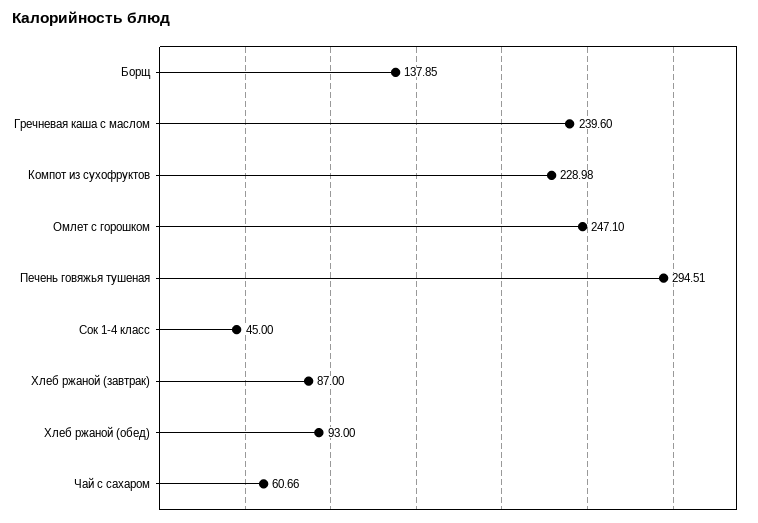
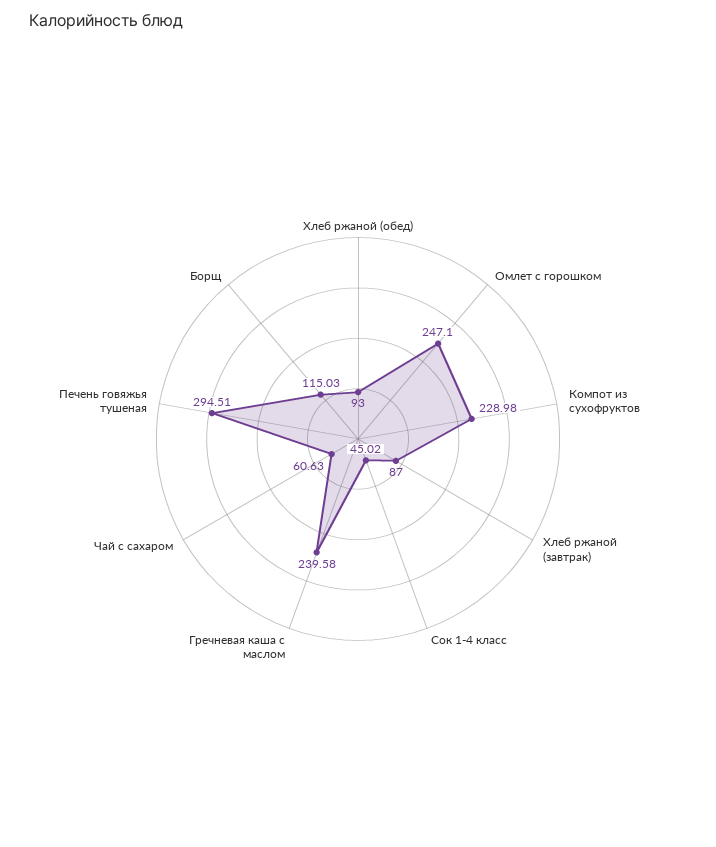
  {
-   "Борщ": 137.85,
+   "Борщ": 115.03,
-   "Гречневая каша с маслом": 239.6,
+   "Гречневая каша с маслом": 239.58,
    "Компот из сухофруктов": 228.98,
    "Омлет с горошком": 247.1,
    "Печень говяжья тушеная": 294.51,
-   "Сок 1-4 класс": 45,
+   "Сок 1-4 класс": 45.02,
    "Хлеб ржаной (завтрак)": 87,
    "Хлеб ржаной (обед)": 93,
-   "Чай с сахаром": 60.66
+   "Чай с сахаром": 60.63
  }

